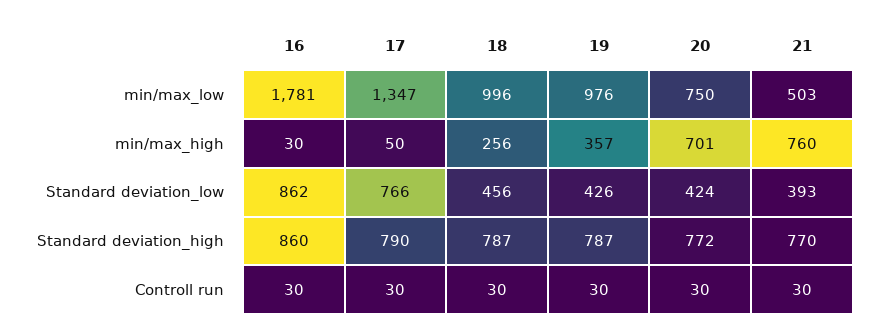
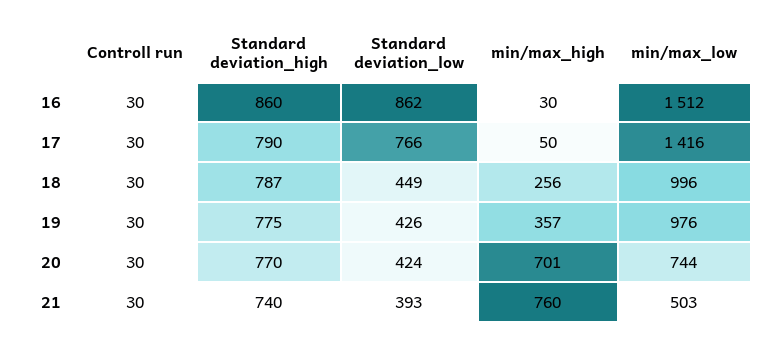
  {
    "16": {
-     "min/max_low": 1781,
+     "min/max_low": 1512,
      "min/max_high": 30,
      "Standard deviation_low": 862,
      "Standard deviation_high": 860,
      "Controll run": 30
    },
    "17": {
-     "min/max_low": 1347,
+     "min/max_low": 1416,
      "min/max_high": 50,
      "Standard deviation_low": 766,
      "Standard deviation_high": 790,
      "Controll run": 30
    },
    "18": {
      "min/max_low": 996,
      "min/max_high": 256,
-     "Standard deviation_low": 456,
+     "Standard deviation_low": 449,
      "Standard deviation_high": 787,
      "Controll run": 30
    },
    "19": {
      "min/max_low": 976,
      "min/max_high": 357,
      "Standard deviation_low": 426,
-     "Standard deviation_high": 787,
+     "Standard deviation_high": 775,
      "Controll run": 30
    },
    "20": {
-     "min/max_low": 750,
+     "min/max_low": 744,
      "min/max_high": 701,
      "Standard deviation_low": 424,
-     "Standard deviation_high": 772,
+     "Standard deviation_high": 770,
      "Controll run": 30
    },
    "21": {
      "min/max_low": 503,
      "min/max_high": 760,
      "Standard deviation_low": 393,
-     "Standard deviation_high": 770,
+     "Standard deviation_high": 740,
      "Controll run": 30
    }
  }

